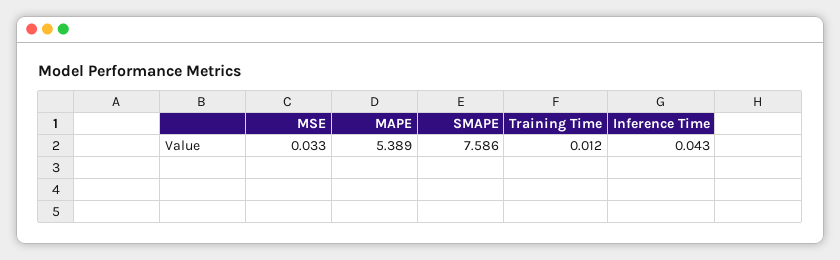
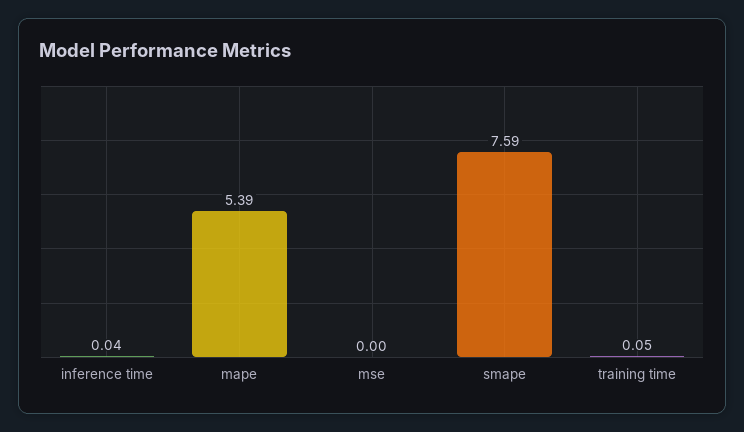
  {
-   "MSE": 0.033,
+   "MSE": 0,
    "MAPE": 5.389,
    "SMAPE": 7.586,
-   "Training Time": 0.012,
+   "Training Time": 0.05,
    "Inference Time": 0.043
  }

